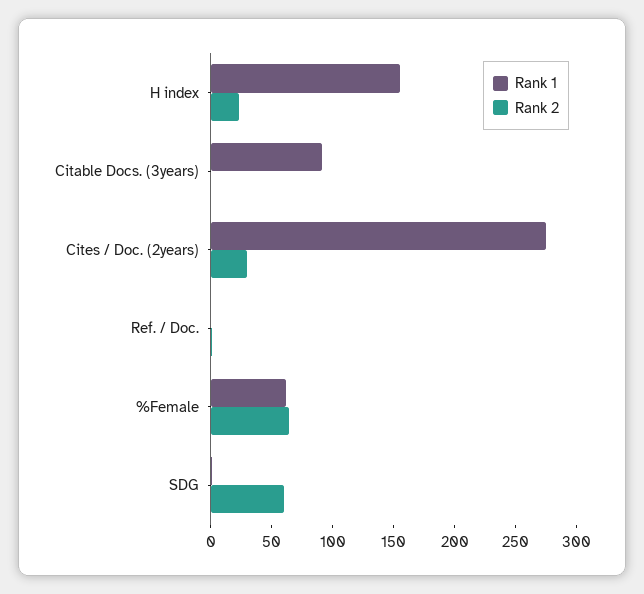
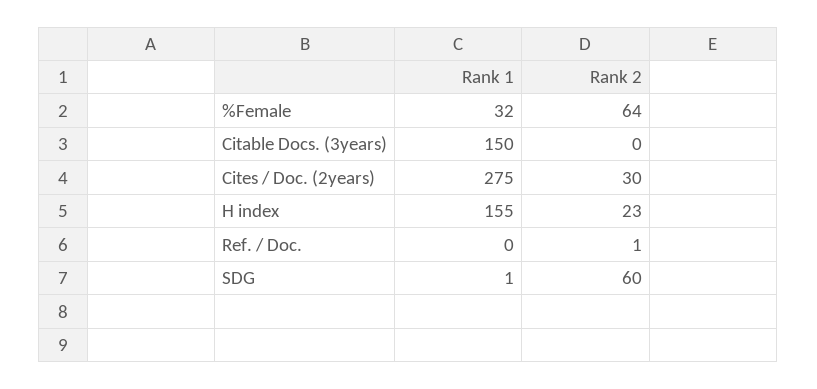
  {
    "Rank 1": {
      "H index": 155,
-     "Citable Docs. (3years)": 90,
+     "Citable Docs. (3years)": 150,
      "Cites / Doc. (2years)": 275,
      "Ref. / Doc.": 0,
-     "%Female": 60,
+     "%Female": 32,
      "SDG": 1
    },
    "Rank 2": {
      "H index": 23,
      "Citable Docs. (3years)": 0,
      "Cites / Doc. (2years)": 30,
      "Ref. / Doc.": 1,
      "%Female": 64,
      "SDG": 60
    }
  }

